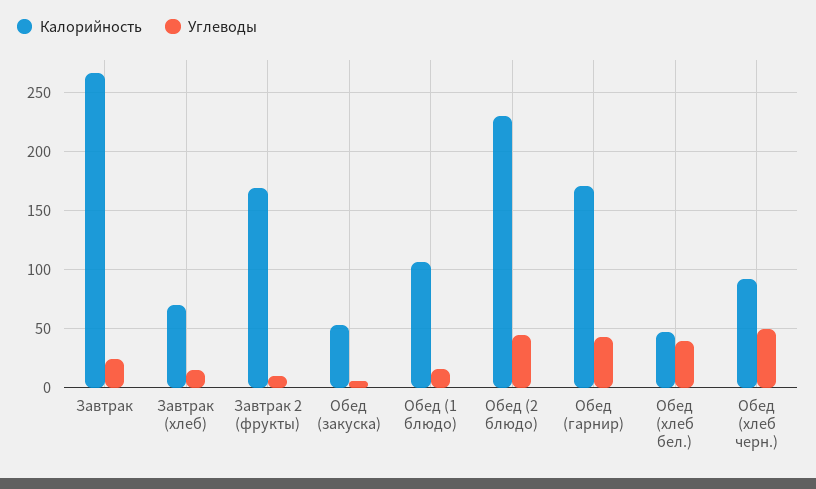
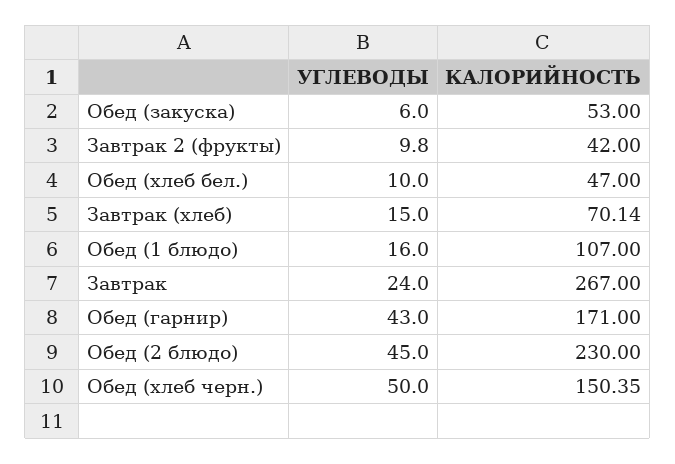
  {
    "Калорийность": {
      "Завтрак": 267,
      "Завтрак (хлеб)": 70.14,
-     "Завтрак 2 (фрукты)": 170,
+     "Завтрак 2 (фрукты)": 42,
      "Обед (закуска)": 53,
      "Обед (1 блюдо)": 107,
      "Обед (2 блюдо)": 230,
      "Обед (гарнир)": 171,
      "Обед (хлеб бел.)": 47,
-     "Обед (хлеб черн.)": 90
+     "Обед (хлеб черн.)": 150.35
    },
    "Углеводы": {
      "Завтрак": 24,
      "Завтрак (хлеб)": 15,
      "Завтрак 2 (фрукты)": 9.8,
      "Обед (закуска)": 6,
      "Обед (1 блюдо)": 16,
      "Обед (2 блюдо)": 45,
      "Обед (гарнир)": 43,
-     "Обед (хлеб бел.)": 40,
+     "Обед (хлеб бел.)": 10,
      "Обед (хлеб черн.)": 50
    }
  }

